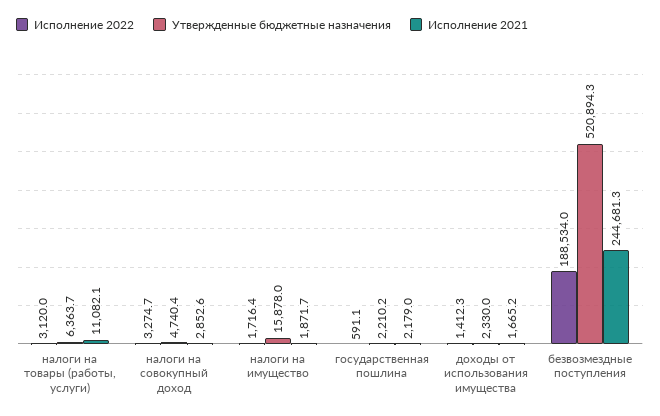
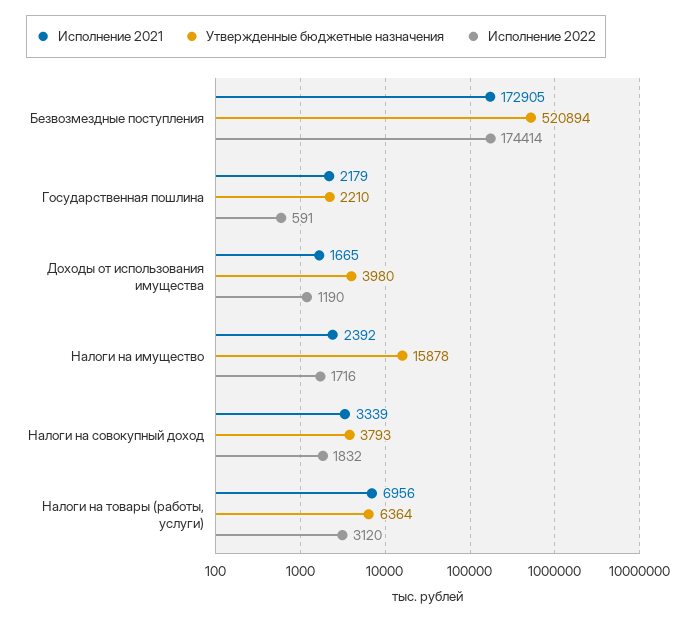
  {
    "Исполнение 2022": {
      "налоги на товары (работы, услуги)": 3120,
-     "налоги на совокупный доход": 3274.7,
+     "налоги на совокупный доход": 1832,
      "налоги на имущество": 1716.4,
      "государственная пошлина": 591.1,
-     "доходы от использования имущества": 1412.3,
+     "доходы от использования имущества": 1190,
-     "безвозмездные поступления": 188534
+     "безвозмездные поступления": 174414
    },
    "Утвержденные бюджетные назначения": {
      "налоги на товары (работы, услуги)": 6363.7,
-     "налоги на совокупный доход": 4740.4,
+     "налоги на совокупный доход": 3793,
      "налоги на имущество": 15878,
      "государственная пошлина": 2210.2,
-     "доходы от использования имущества": 2330,
+     "доходы от использования имущества": 3980,
      "безвозмездные поступления": 520894.3
    },
    "Исполнение 2021": {
-     "налоги на товары (работы, услуги)": 11082.1,
+     "налоги на товары (работы, услуги)": 6956,
-     "налоги на совокупный доход": 2852.6,
+     "налоги на совокупный доход": 3339,
-     "налоги на имущество": 1871.7,
+     "налоги на имущество": 2392,
      "государственная пошлина": 2179,
      "доходы от использования имущества": 1665.2,
-     "безвозмездные поступления": 244681.3
+     "безвозмездные поступления": 172905
    }
  }

